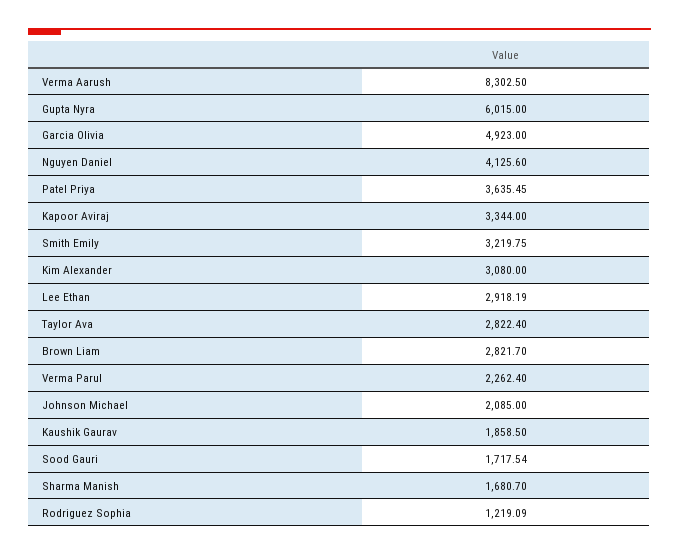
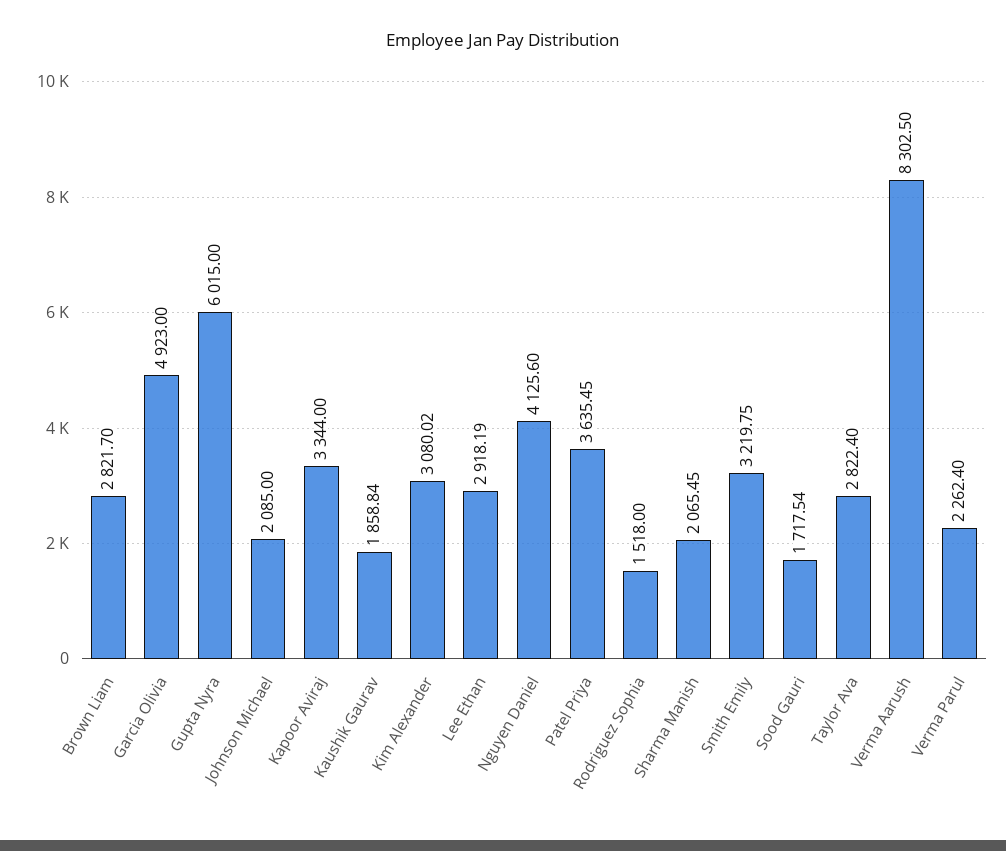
  {
    "Verma Aarush": 8302.5,
    "Gupta Nyra": 6015,
    "Garcia Olivia": 4923,
    "Nguyen Daniel": 4125.6,
    "Patel Priya": 3635.45,
    "Kapoor Aviraj": 3344,
    "Smith Emily": 3219.75,
-   "Kim Alexander": 3080,
+   "Kim Alexander": 3080.02,
    "Lee Ethan": 2918.19,
    "Taylor Ava": 2822.4,
    "Brown Liam": 2821.7,
    "Verma Parul": 2262.4,
    "Johnson Michael": 2085,
-   "Kaushik Gaurav": 1858.5,
+   "Kaushik Gaurav": 1858.84,
    "Sood Gauri": 1717.54,
-   "Sharma Manish": 1680.7,
+   "Sharma Manish": 2065.45,
-   "Rodriguez Sophia": 1219.09
+   "Rodriguez Sophia": 1518
  }

